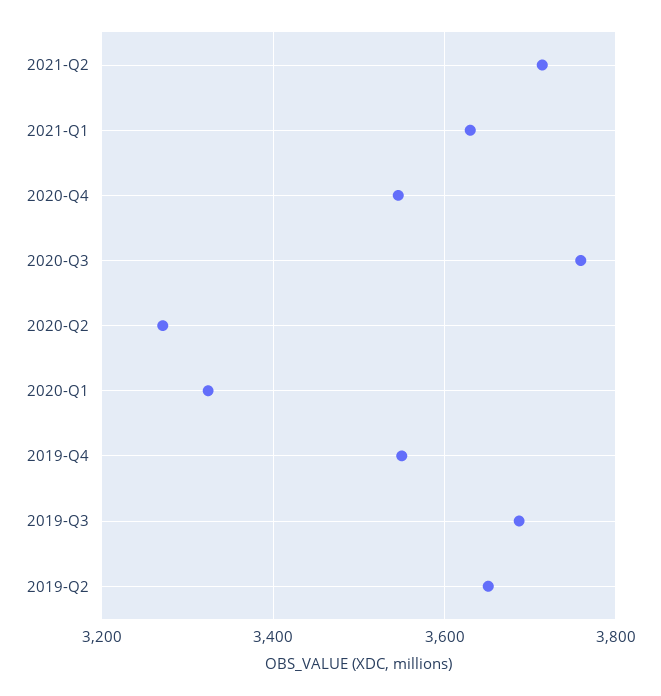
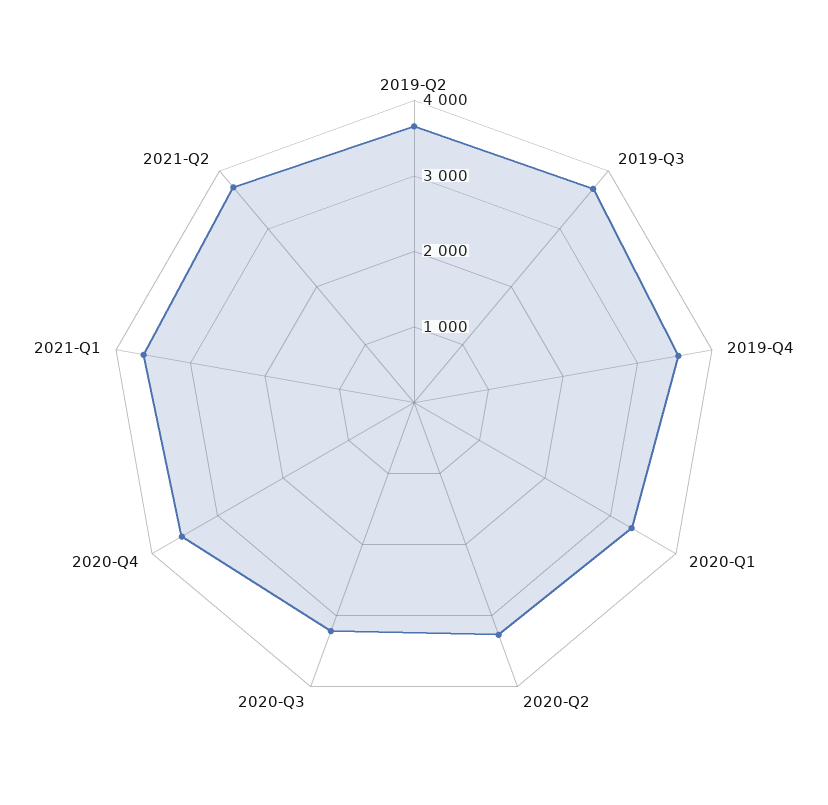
  {
    "2021-Q2": 3720,
    "2021-Q1": 3640,
    "2020-Q4": 3540,
-   "2020-Q3": 3760,
+   "2020-Q3": 3200,
    "2020-Q2": 3280,
    "2020-Q1": 3320,
    "2019-Q4": 3560,
    "2019-Q3": 3680,
    "2019-Q2": 3660
  }

